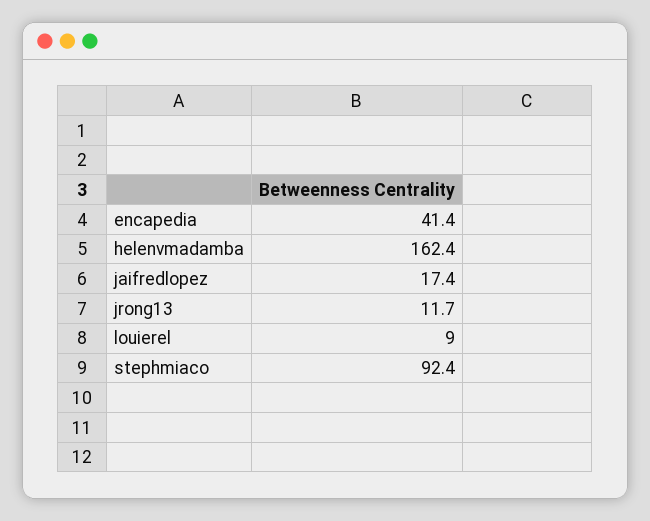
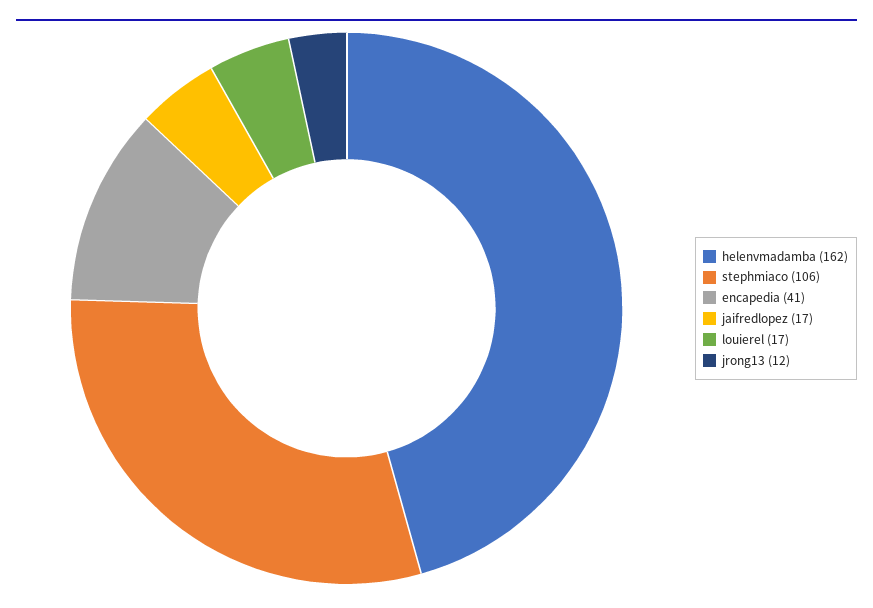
  {
    "encapedia": 41.4,
    "helenvmadamba": 162.4,
    "jaifredlopez": 17.4,
    "jrong13": 11.7,
-   "louierel": 9,
+   "louierel": 17,
-   "stephmiaco": 92.4
+   "stephmiaco": 106
  }

